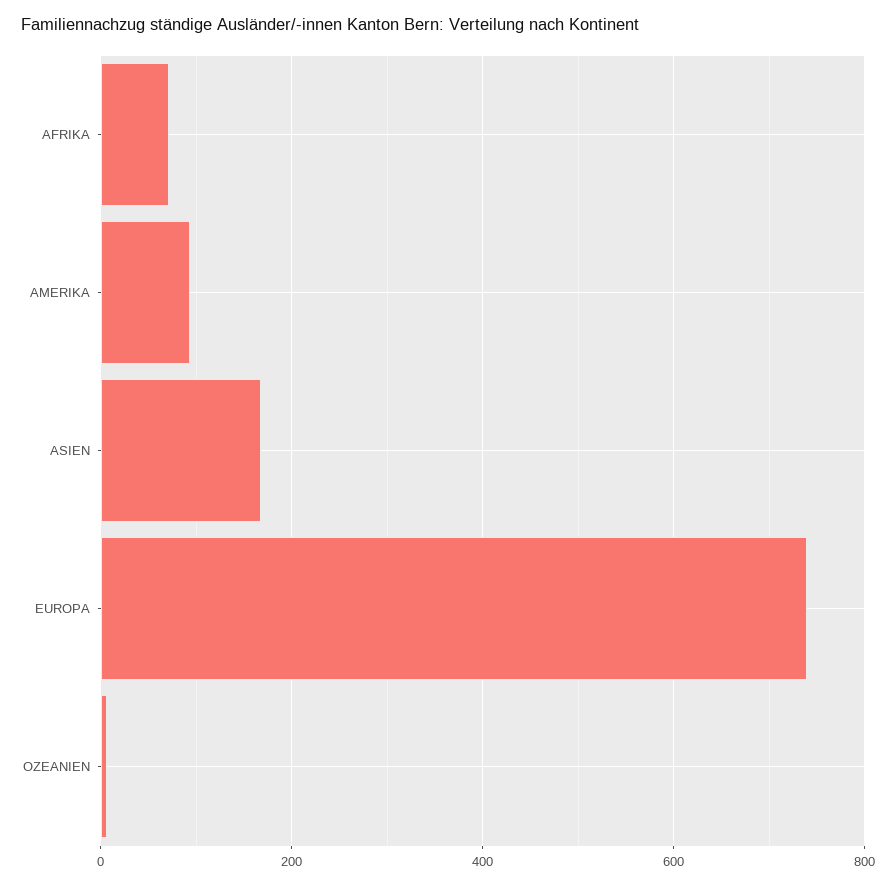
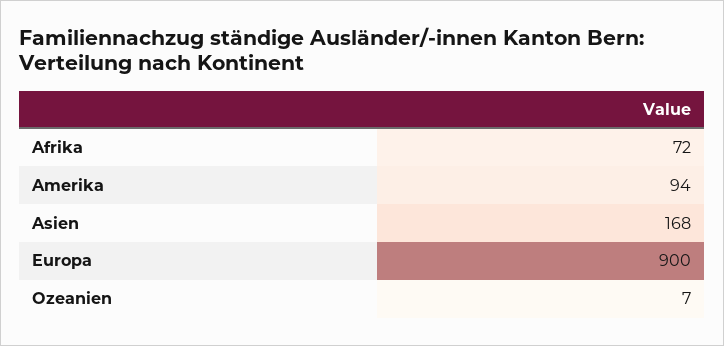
  {
    "AFRIKA": 72,
    "AMERIKA": 94,
    "ASIEN": 168,
-   "EUROPA": 740,
+   "EUROPA": 900,
    "OZEANIEN": 7
  }

